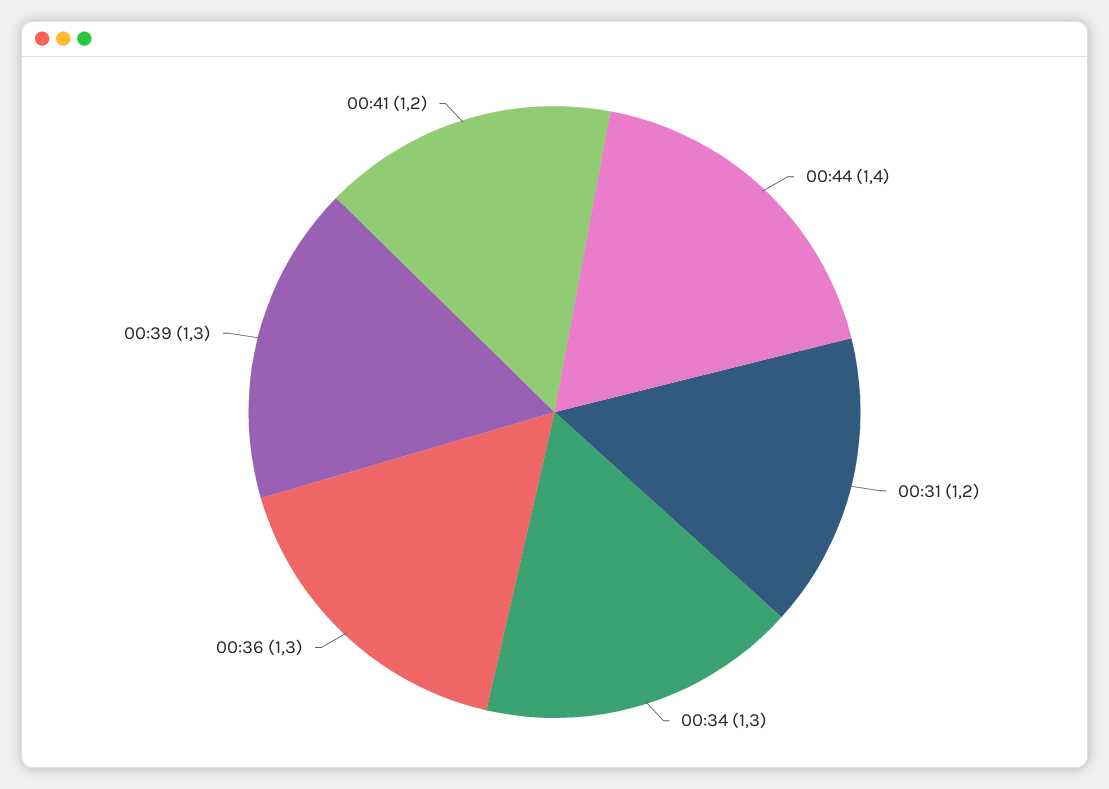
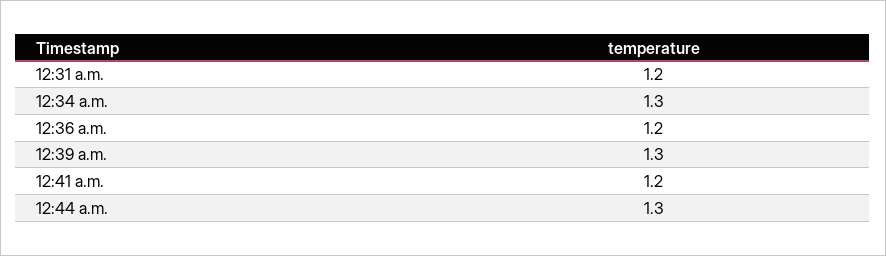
  {
-   "00:44": 1.4,
+   "00:44": 1.3,
    "00:31": 1.2,
    "00:34": 1.3,
-   "00:36": 1.3,
+   "00:36": 1.2,
    "00:39": 1.3,
    "00:41": 1.2
  }

